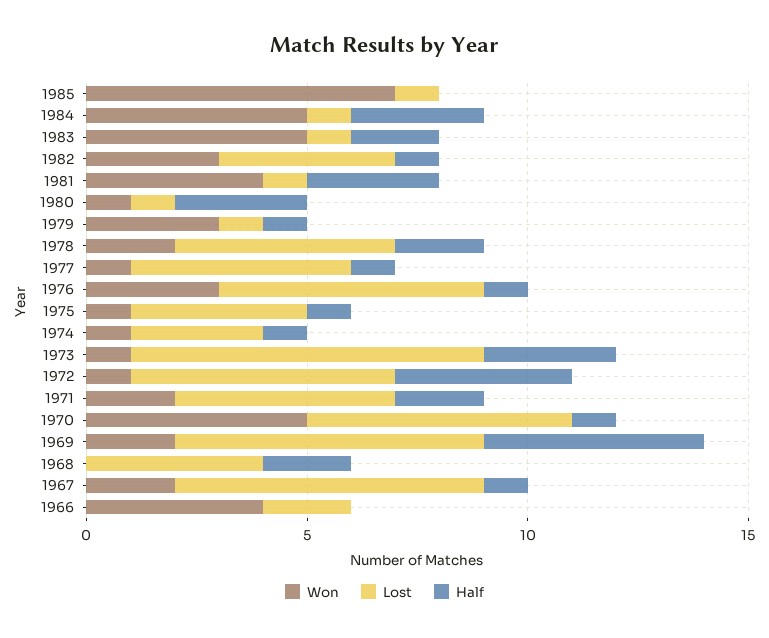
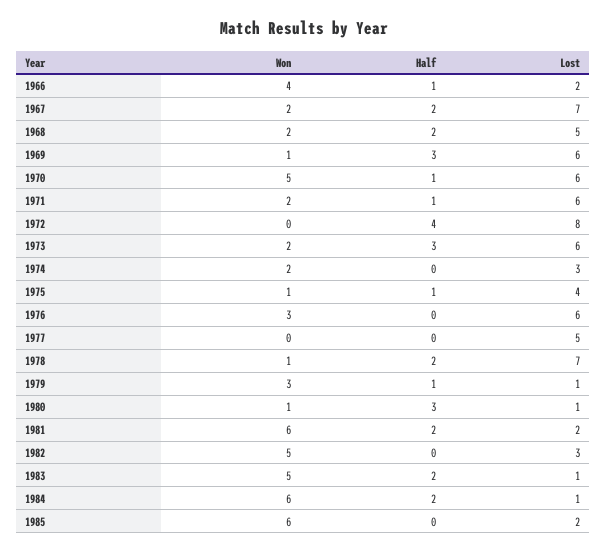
  {
    "Won": {
-     "1985": 7,
+     "1985": 6,
-     "1984": 5,
+     "1984": 6,
      "1983": 5,
-     "1982": 3,
+     "1982": 5,
-     "1981": 4,
+     "1981": 6,
      "1980": 1,
      "1979": 3,
-     "1978": 2,
+     "1978": 1,
-     "1977": 1,
+     "1977": 0,
      "1976": 3,
      "1975": 1,
-     "1974": 1,
+     "1974": 2,
-     "1973": 1,
+     "1973": 2,
-     "1972": 1,
+     "1972": 0,
      "1971": 2,
      "1970": 5,
-     "1969": 2,
+     "1969": 1,
-     "1968": 0,
+     "1968": 2,
      "1967": 2,
      "1966": 4
    },
    "Lost": {
-     "1985": 1,
+     "1985": 2,
      "1984": 1,
      "1983": 1,
-     "1982": 4,
+     "1982": 3,
-     "1981": 1,
+     "1981": 2,
      "1980": 1,
      "1979": 1,
-     "1978": 5,
+     "1978": 7,
      "1977": 5,
      "1976": 6,
      "1975": 4,
      "1974": 3,
-     "1973": 8,
+     "1973": 6,
-     "1972": 6,
+     "1972": 8,
-     "1971": 5,
+     "1971": 6,
      "1970": 6,
-     "1969": 7,
+     "1969": 6,
-     "1968": 4,
+     "1968": 5,
      "1967": 7,
      "1966": 2
    },
    "Half": {
      "1985": 0,
-     "1984": 3,
+     "1984": 2,
      "1983": 2,
-     "1982": 1,
+     "1982": 0,
-     "1981": 3,
+     "1981": 2,
      "1980": 3,
      "1979": 1,
      "1978": 2,
-     "1977": 1,
+     "1977": 0,
-     "1976": 1,
+     "1976": 0,
      "1975": 1,
-     "1974": 1,
+     "1974": 0,
      "1973": 3,
      "1972": 4,
-     "1971": 2,
+     "1971": 1,
      "1970": 1,
-     "1969": 5,
+     "1969": 3,
      "1968": 2,
-     "1967": 1,
+     "1967": 2,
-     "1966": 0
+     "1966": 1
    }
  }

